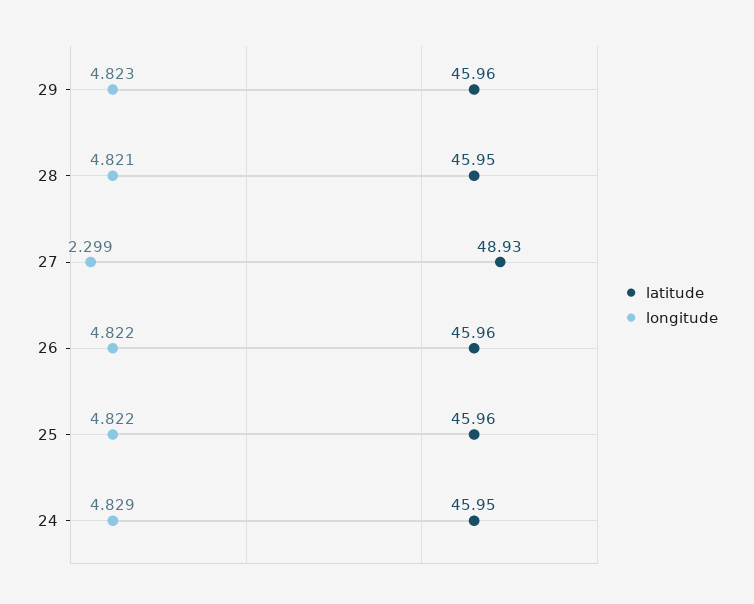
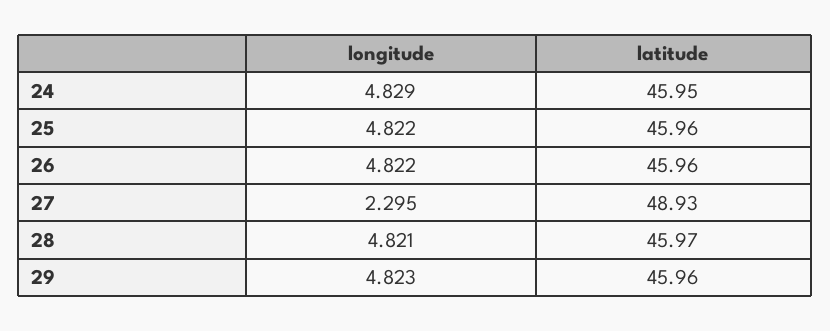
  {
    "latitude": {
      "29": 45.96,
-     "28": 45.95,
+     "28": 45.97,
      "27": 48.93,
      "26": 45.96,
      "25": 45.96,
      "24": 45.95
    },
    "longitude": {
      "29": 4.823,
      "28": 4.821,
-     "27": 2.299,
+     "27": 2.295,
      "26": 4.822,
      "25": 4.822,
      "24": 4.829
    }
  }

